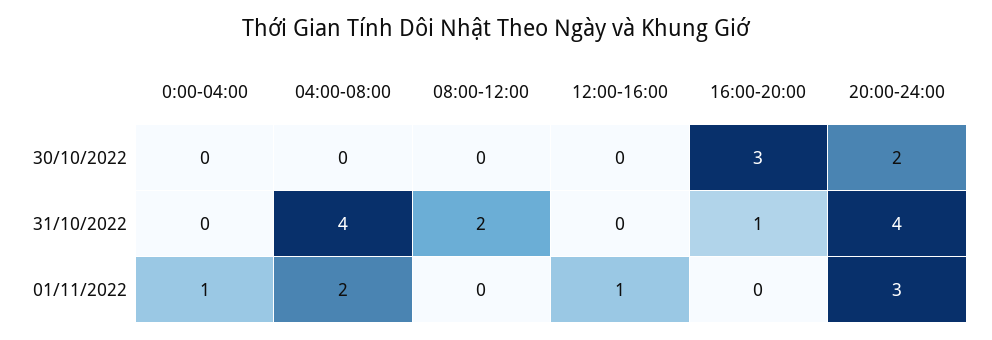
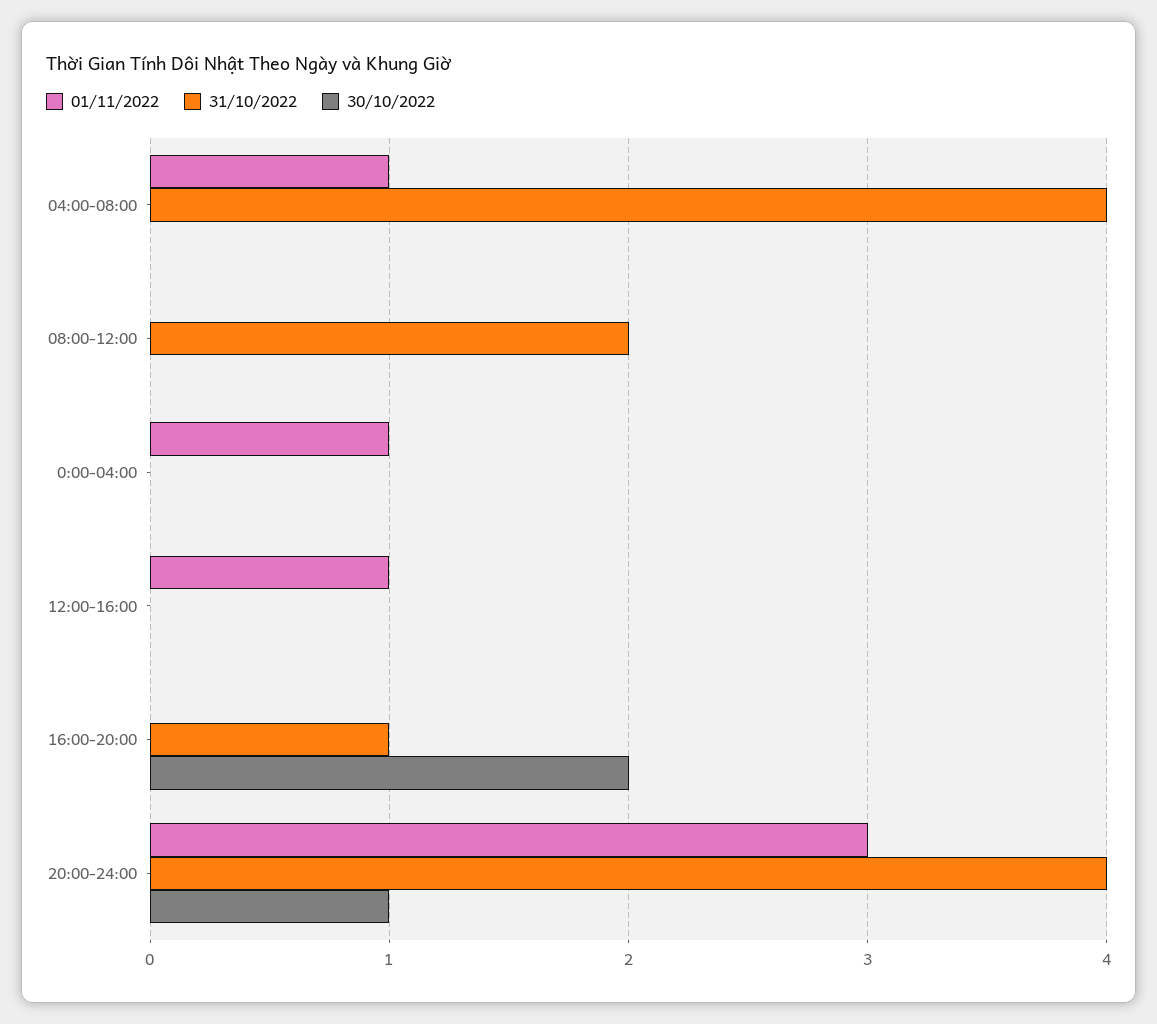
  {
    "30/10/2022": {
      "0:00-04:00": 0,
      "04:00-08:00": 0,
      "08:00-12:00": 0,
      "12:00-16:00": 0,
-     "16:00-20:00": 3,
+     "16:00-20:00": 2,
-     "20:00-24:00": 2
+     "20:00-24:00": 1
    },
    "31/10/2022": {
      "0:00-04:00": 0,
      "04:00-08:00": 4,
      "08:00-12:00": 2,
      "12:00-16:00": 0,
      "16:00-20:00": 1,
      "20:00-24:00": 4
    },
    "01/11/2022": {
      "0:00-04:00": 1,
-     "04:00-08:00": 2,
+     "04:00-08:00": 1,
      "08:00-12:00": 0,
      "12:00-16:00": 1,
      "16:00-20:00": 0,
      "20:00-24:00": 3
    }
  }

